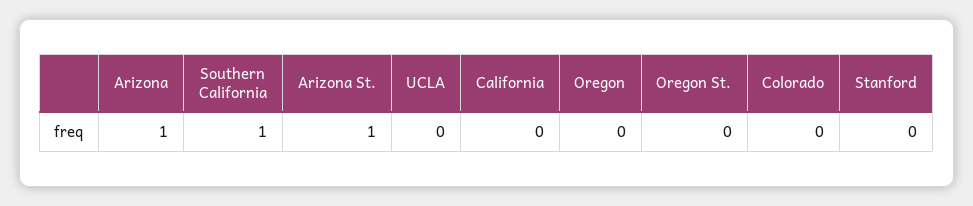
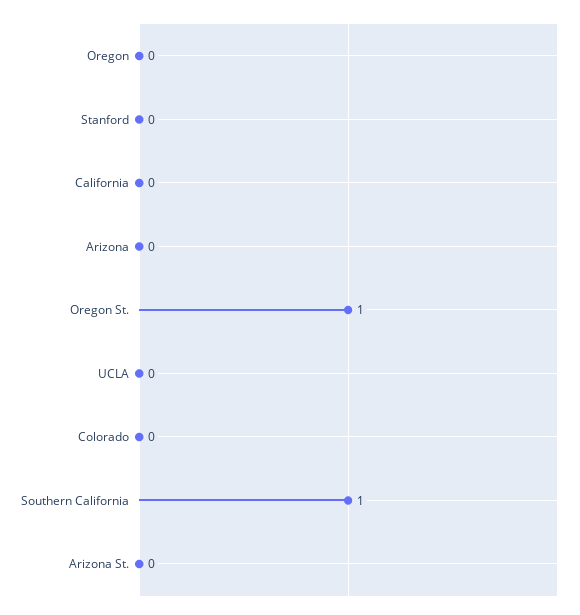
  {
-   "Arizona": 1,
+   "Arizona": 0,
    "Southern California": 1,
-   "Arizona St.": 1,
+   "Arizona St.": 0,
    "UCLA": 0,
    "California": 0,
    "Oregon": 0,
-   "Oregon St.": 0,
+   "Oregon St.": 1,
    "Colorado": 0,
    "Stanford": 0
  }

